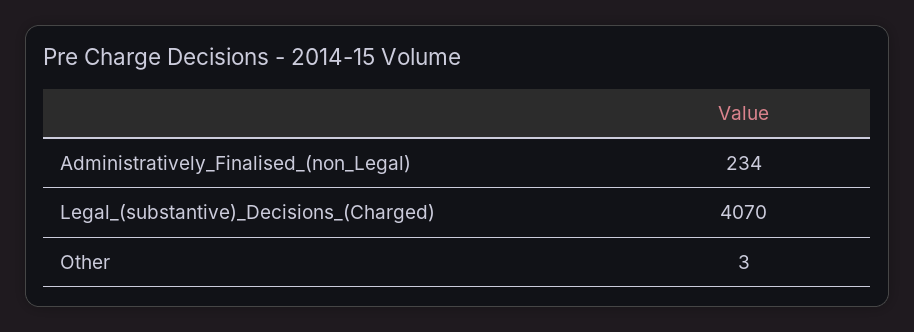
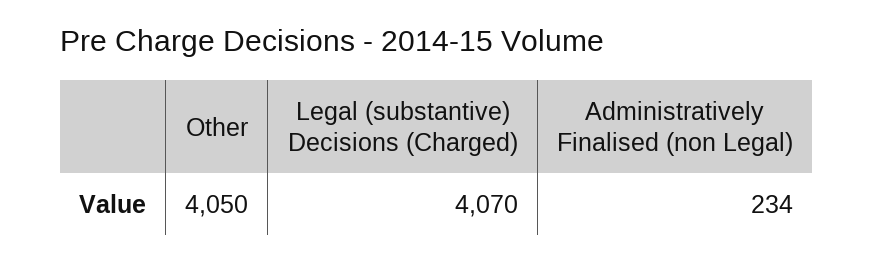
  {
    "Administratively_Finalised_(non_Legal)": 234,
    "Legal_(substantive)_Decisions_(Charged)": 4070,
-   "Other": 3
+   "Other": 4050
  }

